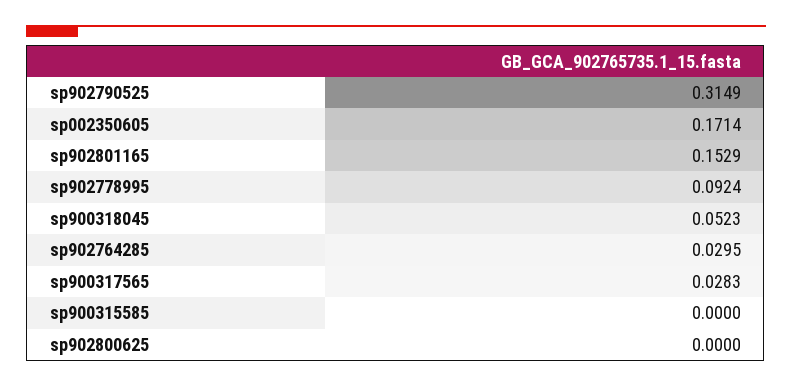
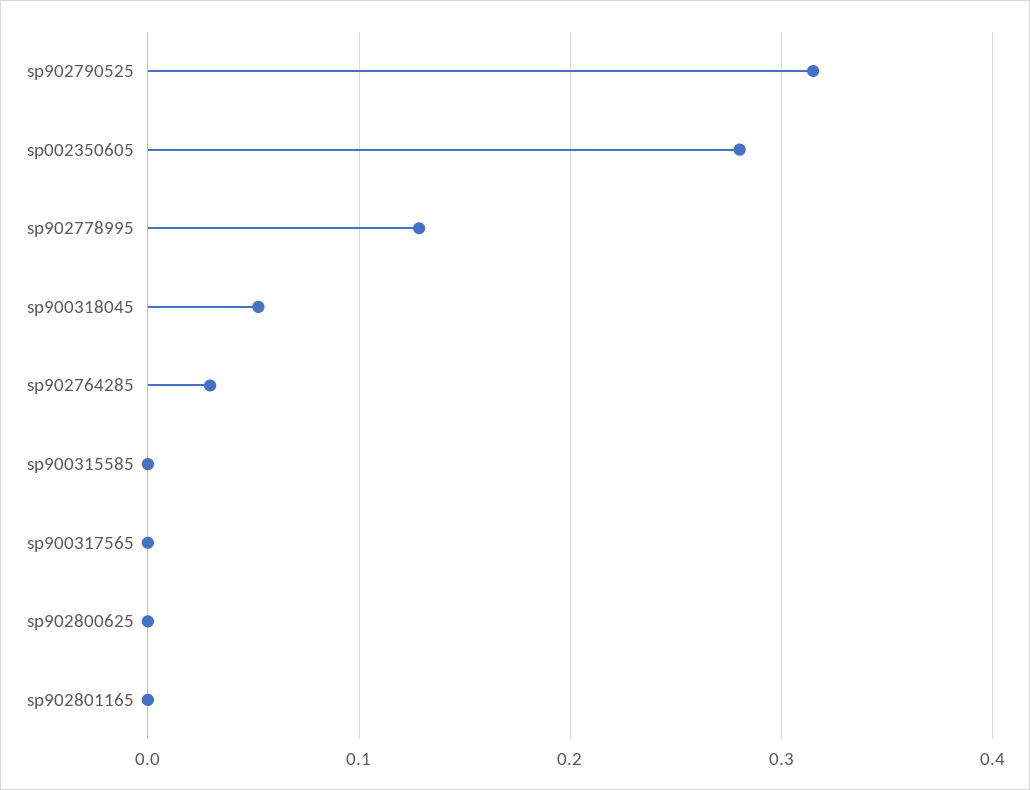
  {
    "sp902790525": 0.3149,
-   "sp002350605": 0.1714,
+   "sp002350605": 0.28,
-   "sp902801165": 0.1529,
+   "sp902801165": 0,
-   "sp902778995": 0.0924,
+   "sp902778995": 0.13,
    "sp900318045": 0.0523,
    "sp902764285": 0.0295,
-   "sp900317565": 0.0283,
+   "sp900317565": 0,
    "sp900315585": 0,
    "sp902800625": 0
  }

